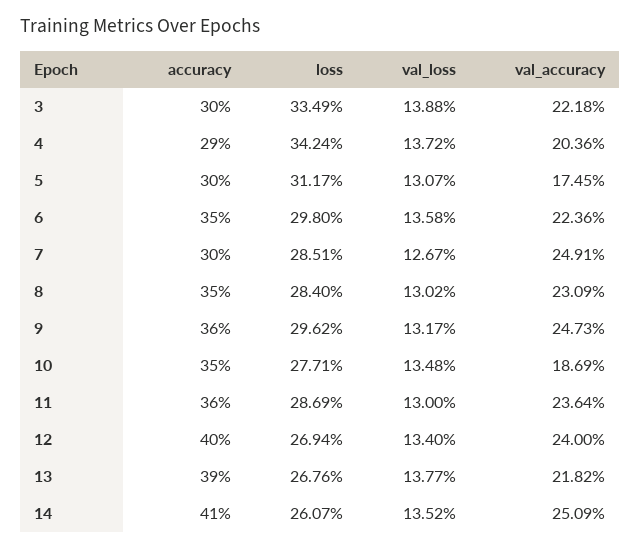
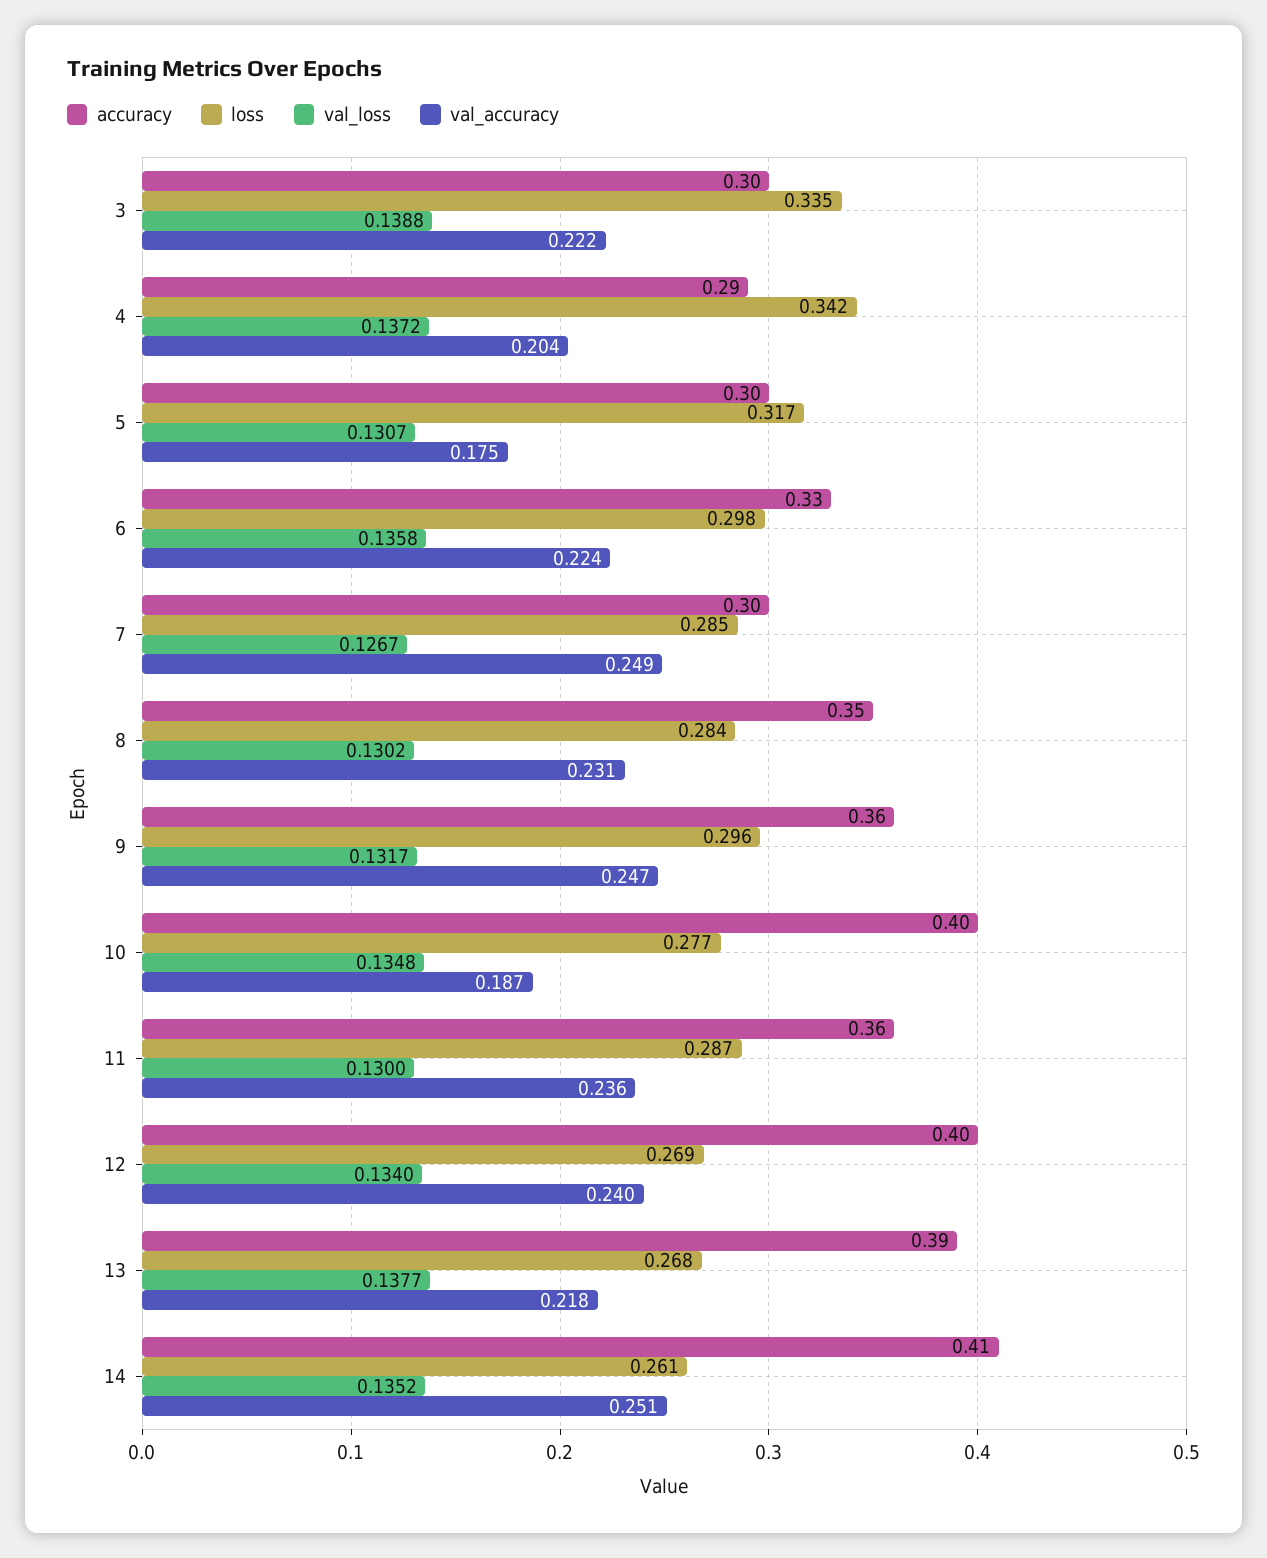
  {
    "accuracy": {
      "3": 0.3,
      "4": 0.29,
      "5": 0.3,
-     "6": 0.35,
+     "6": 0.33,
      "7": 0.3,
      "8": 0.35,
      "9": 0.36,
-     "10": 0.35,
+     "10": 0.4,
      "11": 0.36,
      "12": 0.4,
      "13": 0.39,
      "14": 0.41
    },
    "loss": {
      "3": 0.3349,
      "4": 0.3424,
-     "5": 0.3117,
+     "5": 0.317,
      "6": 0.298,
      "7": 0.2851,
      "8": 0.284,
      "9": 0.2962,
      "10": 0.2771,
      "11": 0.2869,
      "12": 0.2694,
      "13": 0.2676,
      "14": 0.2607
    },
    "val_loss": {
      "3": 0.1388,
      "4": 0.1372,
      "5": 0.1307,
      "6": 0.1358,
      "7": 0.1267,
      "8": 0.1302,
      "9": 0.1317,
      "10": 0.1348,
      "11": 0.13,
      "12": 0.134,
      "13": 0.1377,
      "14": 0.1352
    },
    "val_accuracy": {
      "3": 0.2218,
      "4": 0.2036,
      "5": 0.1745,
      "6": 0.2236,
      "7": 0.2491,
      "8": 0.2309,
      "9": 0.2473,
      "10": 0.1869,
      "11": 0.2364,
      "12": 0.24,
      "13": 0.2182,
      "14": 0.2509
    }
  }

